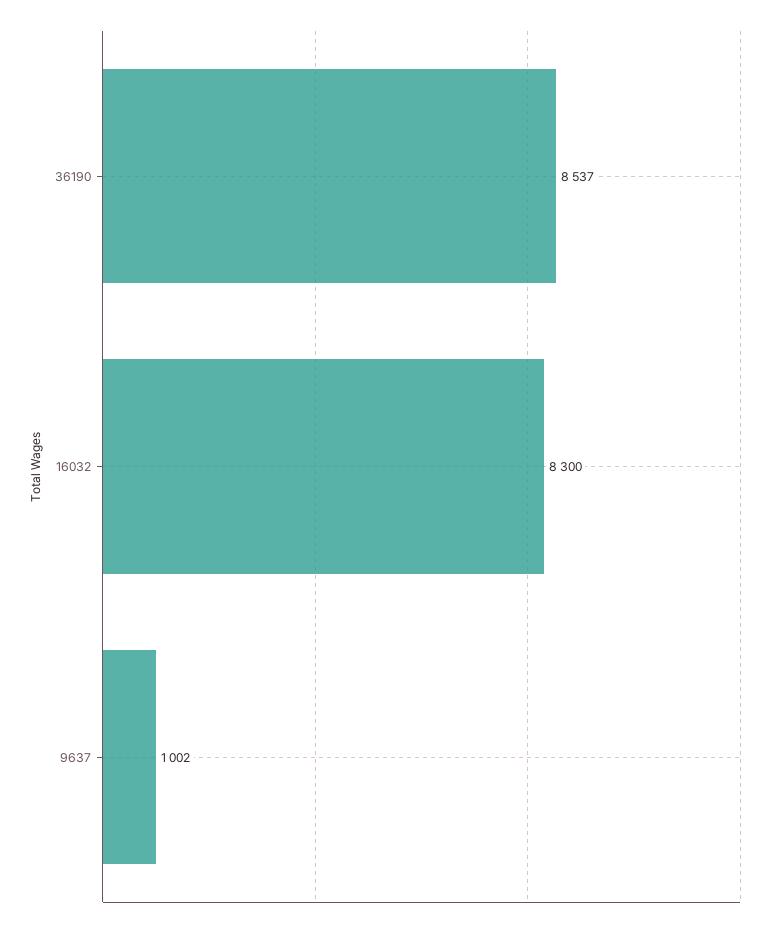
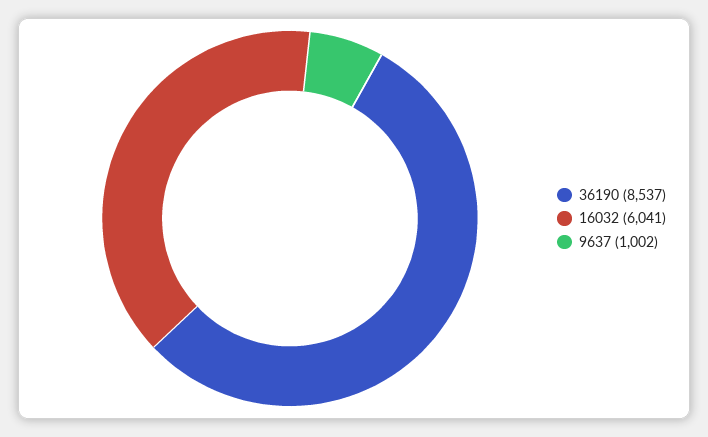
  {
    "36190": 8537,
-   "16032": 8300,
+   "16032": 6041,
    "9637": 1002
  }

